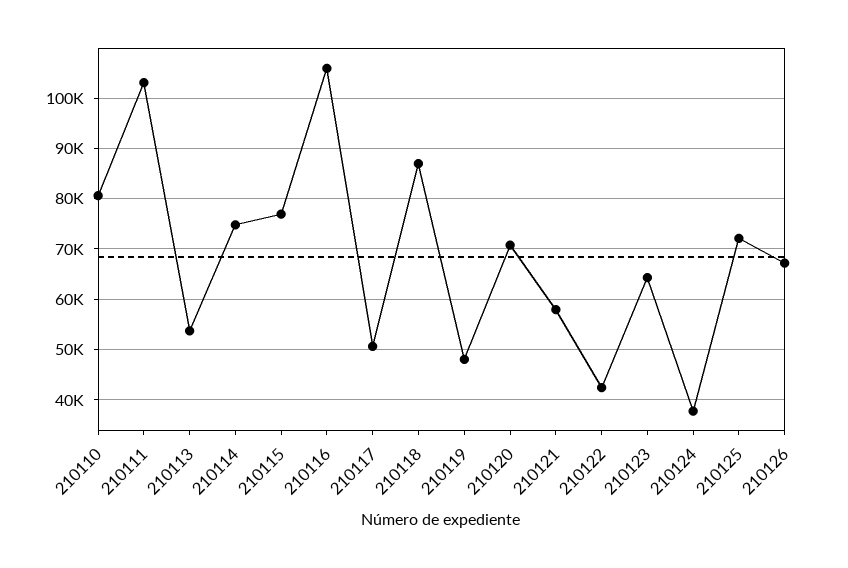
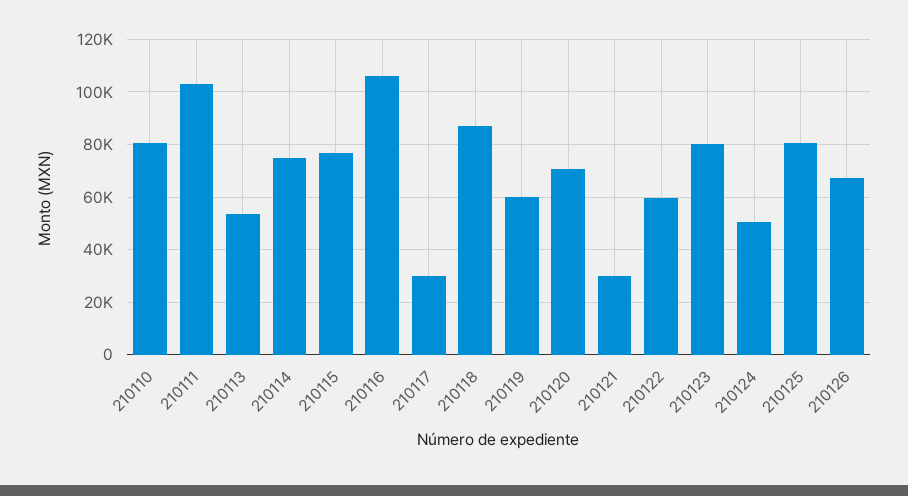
  {
    "210110": 80000,
    "210111": 104000,
    "210113": 54000,
    "210114": 74000,
    "210115": 76000,
    "210116": 106000,
-   "210117": 50000,
+   "210117": 30000,
    "210118": 86000,
-   "210119": 48000,
+   "210119": 60000,
    "210120": 70000,
-   "210121": 58000,
+   "210121": 30000,
-   "210122": 42000,
+   "210122": 60000,
-   "210123": 64000,
+   "210123": 80000,
-   "210124": 38000,
+   "210124": 50000,
-   "210125": 72000,
+   "210125": 80000,
    "210126": 68000
  }

